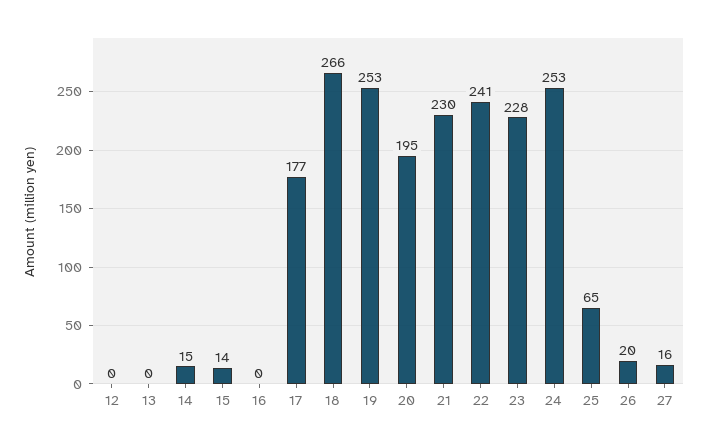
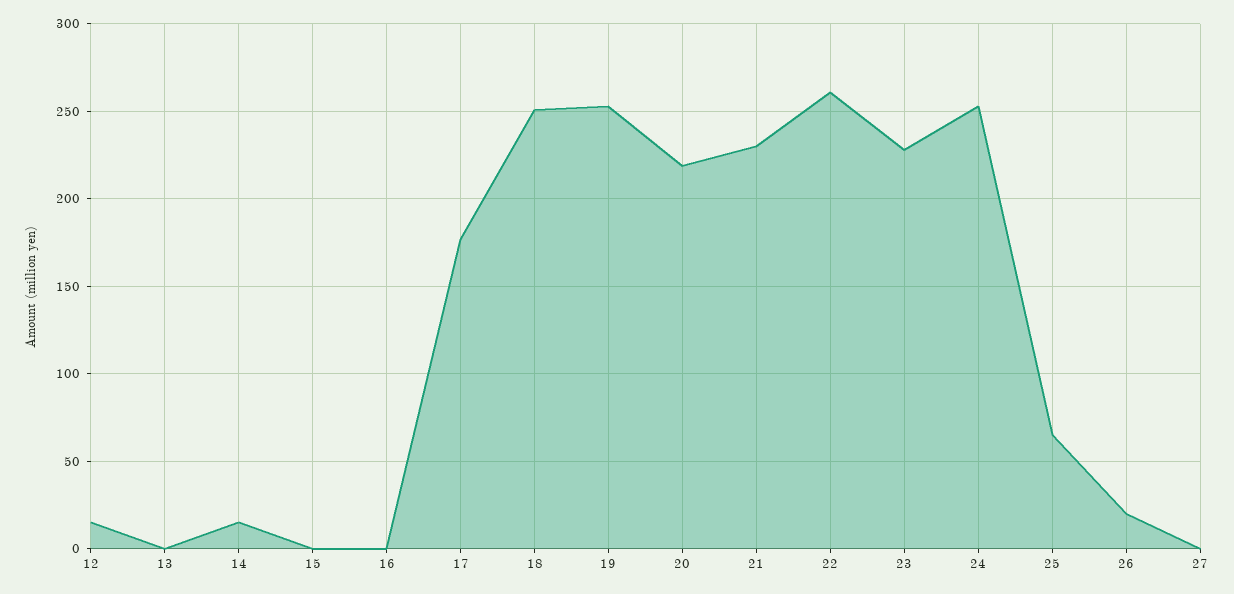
  {
-   "12": 0,
+   "12": 15,
    "13": 0,
    "14": 15,
-   "15": 14,
+   "15": 0,
    "16": 0,
    "17": 177,
-   "18": 266,
+   "18": 250,
    "19": 253,
-   "20": 195,
+   "20": 220,
    "21": 230,
-   "22": 241,
+   "22": 260,
    "23": 228,
    "24": 253,
    "25": 65,
    "26": 20,
-   "27": 16
+   "27": 0
  }

